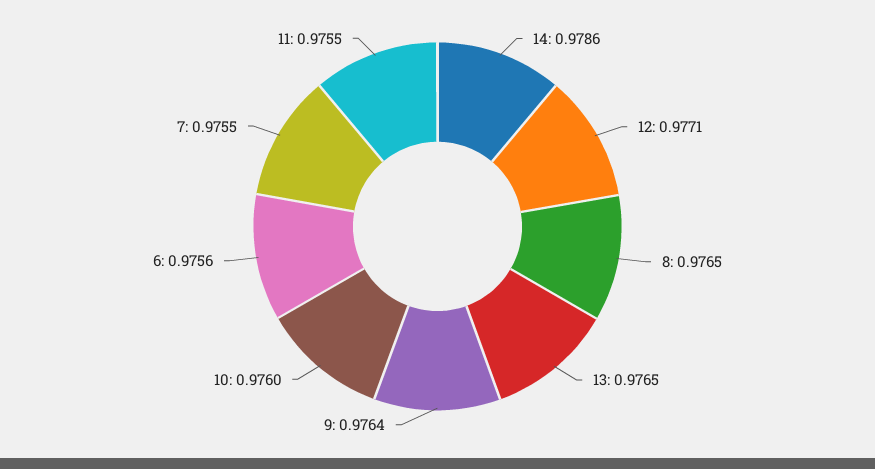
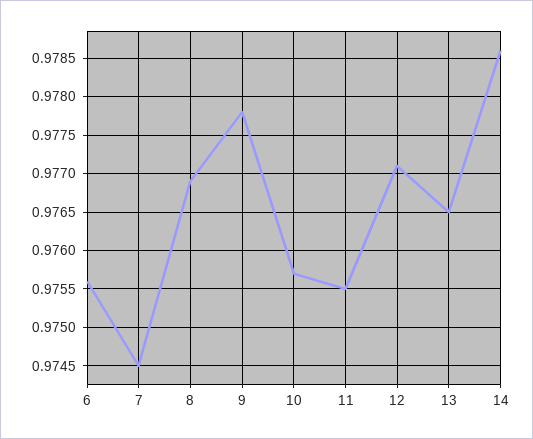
  {
    "14": 0.9786,
    "12": 0.9771,
-   "8": 0.9765,
+   "8": 0.9769,
    "13": 0.9765,
-   "9": 0.9764,
+   "9": 0.9778,
-   "10": 0.976,
+   "10": 0.9757,
    "6": 0.9756,
-   "7": 0.9755,
+   "7": 0.9745,
    "11": 0.9755
  }

